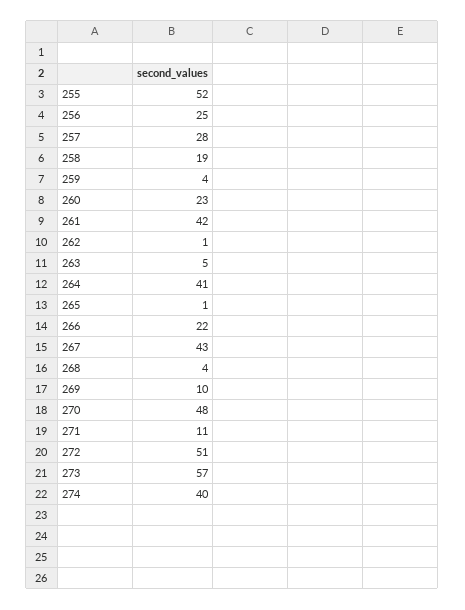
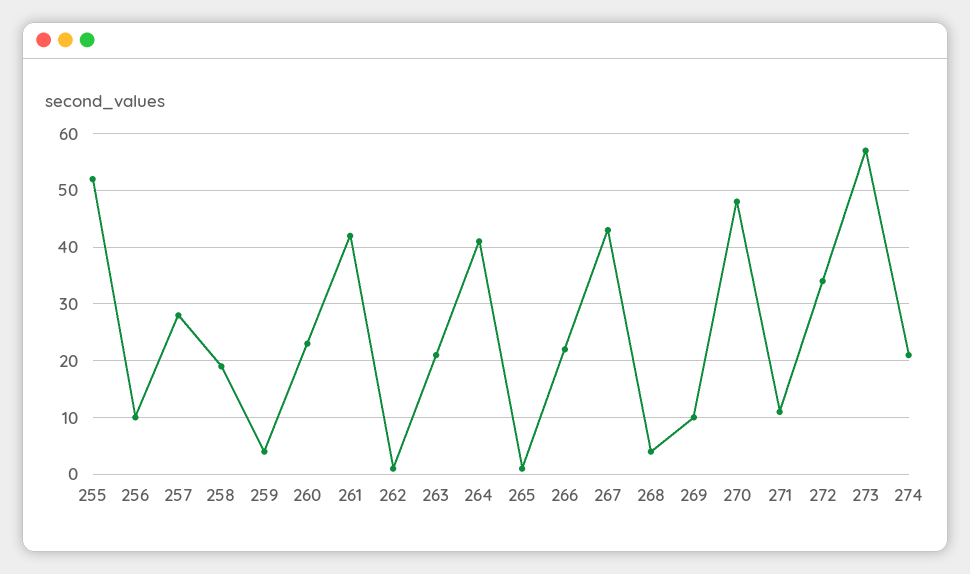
  {
    "255": 52,
-   "256": 25,
+   "256": 10,
    "257": 28,
    "258": 19,
    "259": 4,
    "260": 23,
    "261": 42,
    "262": 1,
-   "263": 5,
+   "263": 20,
    "264": 41,
    "265": 1,
    "266": 22,
    "267": 43,
    "268": 4,
    "269": 10,
    "270": 48,
    "271": 11,
-   "272": 51,
+   "272": 35,
    "273": 57,
-   "274": 40
+   "274": 20
  }

